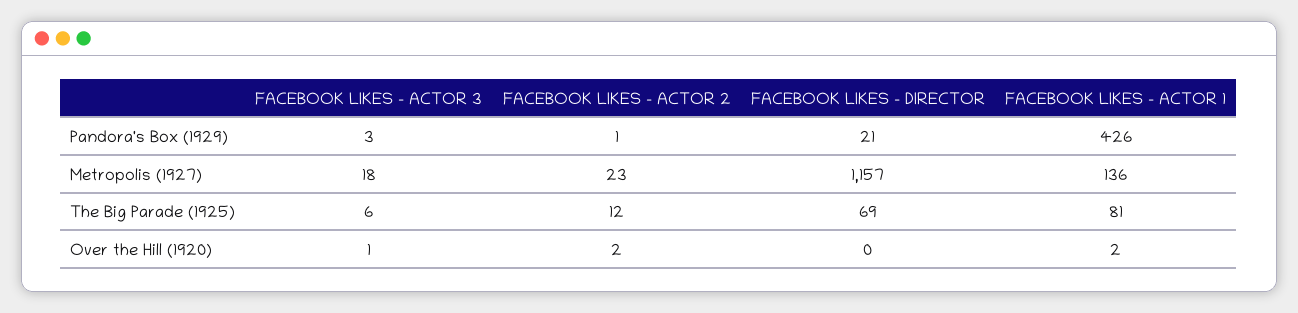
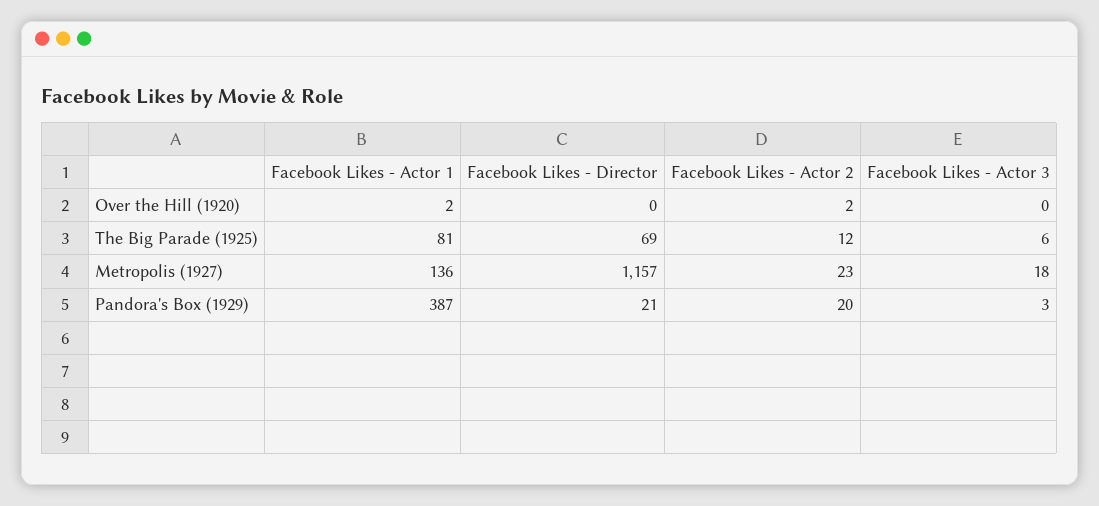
  {
    "FACEBOOK LIKES - ACTOR 3": {
      "Pandora's Box (1929)": 3,
      "Metropolis (1927)": 18,
      "The Big Parade (1925)": 6,
-     "Over the Hill (1920)": 1
+     "Over the Hill (1920)": 0
    },
    "FACEBOOK LIKES - ACTOR 2": {
-     "Pandora's Box (1929)": 1,
+     "Pandora's Box (1929)": 20,
      "Metropolis (1927)": 23,
      "The Big Parade (1925)": 12,
      "Over the Hill (1920)": 2
    },
    "FACEBOOK LIKES - DIRECTOR": {
      "Pandora's Box (1929)": 21,
      "Metropolis (1927)": 1157,
      "The Big Parade (1925)": 69,
      "Over the Hill (1920)": 0
    },
    "FACEBOOK LIKES - ACTOR 1": {
-     "Pandora's Box (1929)": 426,
+     "Pandora's Box (1929)": 387,
      "Metropolis (1927)": 136,
      "The Big Parade (1925)": 81,
      "Over the Hill (1920)": 2
    }
  }

